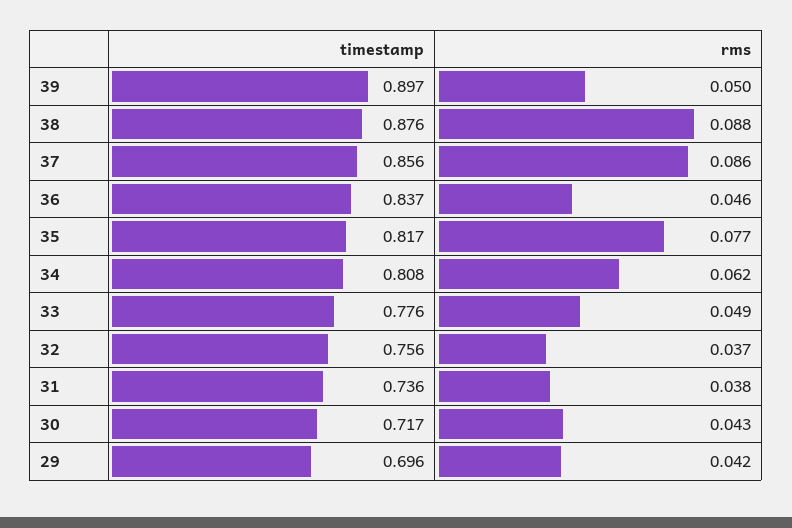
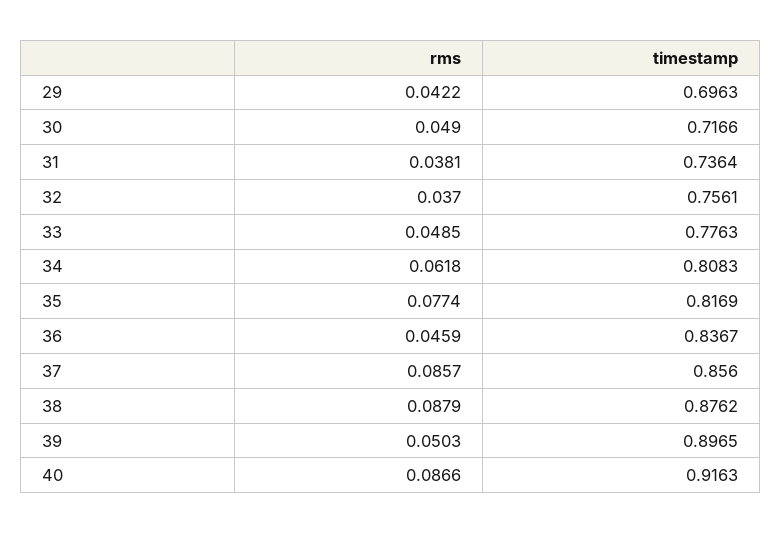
  {
    "timestamp": {
      "39": 0.8965,
      "38": 0.8762,
      "37": 0.856,
      "36": 0.8367,
      "35": 0.8169,
      "34": 0.8083,
      "33": 0.7763,
      "32": 0.7561,
      "31": 0.7364,
      "30": 0.7166,
-     "29": 0.6963
+     "29": 0.6963,
+     "40": 0.9163
    },
    "rms": {
      "39": 0.0503,
      "38": 0.0879,
      "37": 0.0857,
      "36": 0.0459,
      "35": 0.0774,
      "34": 0.0618,
      "33": 0.0485,
      "32": 0.037,
      "31": 0.0381,
-     "30": 0.043,
+     "30": 0.049,
-     "29": 0.0422
+     "29": 0.0422,
+     "40": 0.0866
    }
  }

